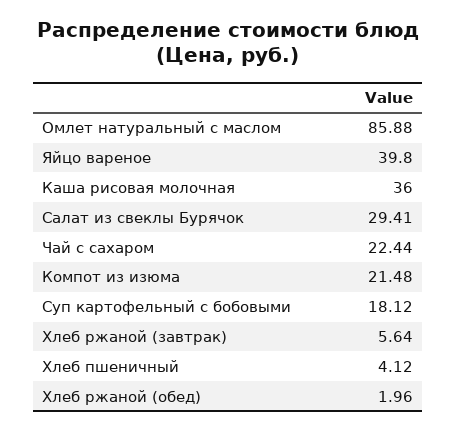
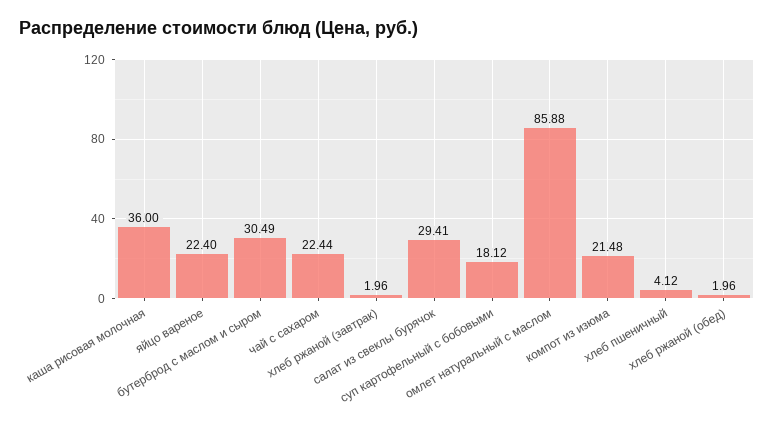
  {
    "Омлет натуральный с маслом": 85.88,
-   "Яйцо вареное": 39.8,
+   "Яйцо вареное": 22.4,
    "Каша рисовая молочная": 36,
    "Салат из свеклы Бурячок": 29.41,
    "Чай с сахаром": 22.44,
    "Компот из изюма": 21.48,
    "Суп картофельный с бобовыми": 18.12,
-   "Хлеб ржаной (завтрак)": 5.64,
+   "Хлеб ржаной (завтрак)": 1.96,
    "Хлеб пшеничный": 4.12,
-   "Хлеб ржаной (обед)": 1.96
+   "Хлеб ржаной (обед)": 1.96,
+   "бутерброд с маслом и сыром": 30.49
  }

